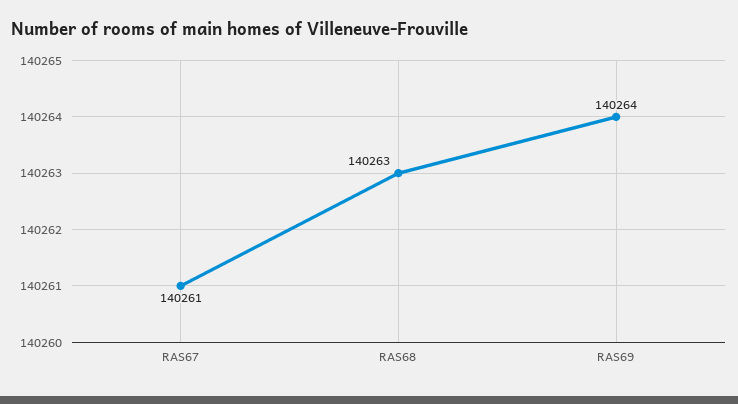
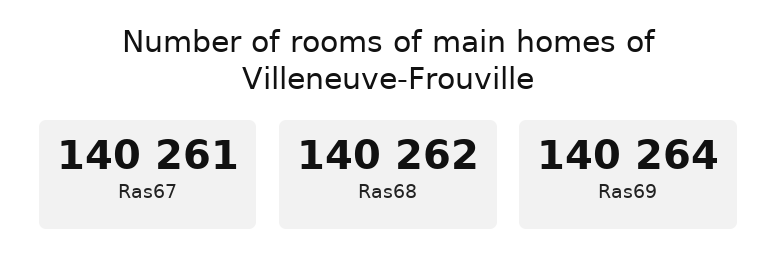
  {
    "RAS67": 140261,
-   "RAS68": 140263,
+   "RAS68": 140262,
    "RAS69": 140264
  }

